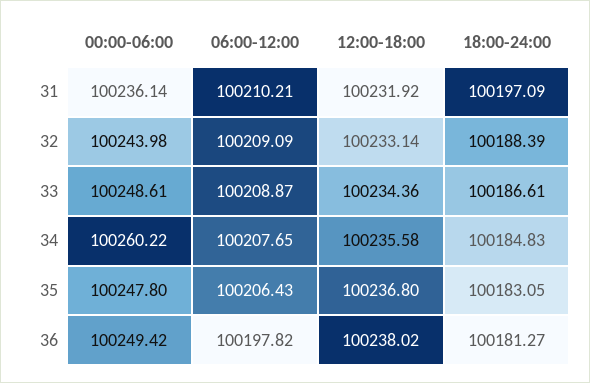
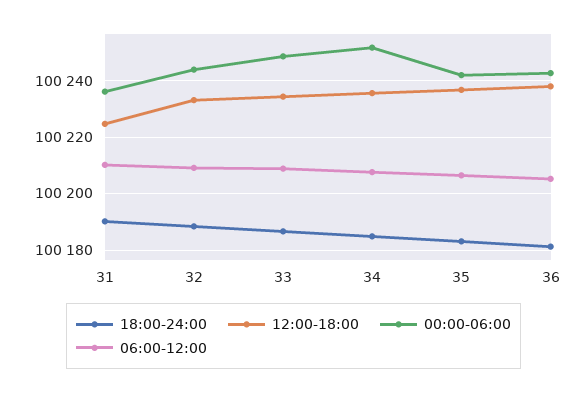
  {
    "00:00-06:00": {
      "31": 100236.14,
      "32": 100243.98,
      "33": 100248.61,
-     "34": 100260.22,
+     "34": 100252.5,
-     "35": 100247.8,
+     "35": 100242.5,
-     "36": 100249.42
+     "36": 100242.5
    },
    "06:00-12:00": {
      "31": 100210.21,
      "32": 100209.09,
      "33": 100208.87,
      "34": 100207.65,
      "35": 100206.43,
-     "36": 100197.82
+     "36": 100205
    },
    "12:00-18:00": {
-     "31": 100231.92,
+     "31": 100225,
      "32": 100233.14,
      "33": 100234.36,
      "34": 100235.58,
      "35": 100236.8,
      "36": 100238.02
    },
    "18:00-24:00": {
-     "31": 100197.09,
+     "31": 100190,
      "32": 100188.39,
      "33": 100186.61,
      "34": 100184.83,
      "35": 100183.05,
      "36": 100181.27
    }
  }

